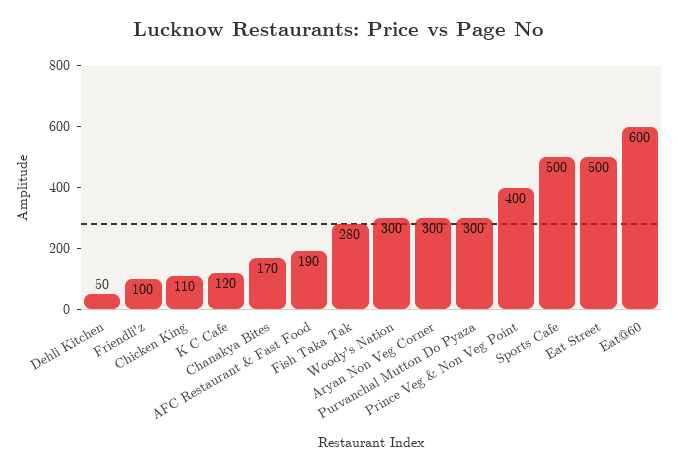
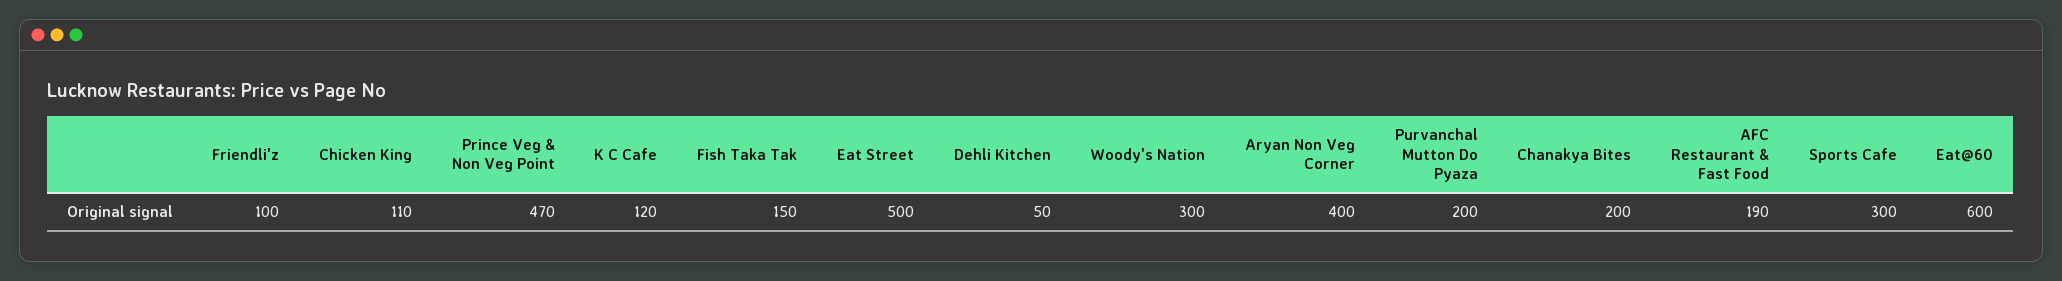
  {
    "Dehli Kitchen": 50,
    "Friendli'z": 100,
    "Chicken King": 110,
    "K C Cafe": 120,
-   "Chanakya Bites": 170,
+   "Chanakya Bites": 200,
    "AFC Restaurant & Fast Food": 190,
-   "Fish Taka Tak": 280,
+   "Fish Taka Tak": 150,
    "Woody's Nation": 300,
-   "Aryan Non Veg Corner": 300,
+   "Aryan Non Veg Corner": 400,
-   "Purvanchal Mutton Do Pyaza": 300,
+   "Purvanchal Mutton Do Pyaza": 200,
-   "Prince Veg & Non Veg Point": 400,
+   "Prince Veg & Non Veg Point": 470,
-   "Sports Cafe": 500,
+   "Sports Cafe": 300,
    "Eat Street": 500,
    "Eat@60": 600
  }

